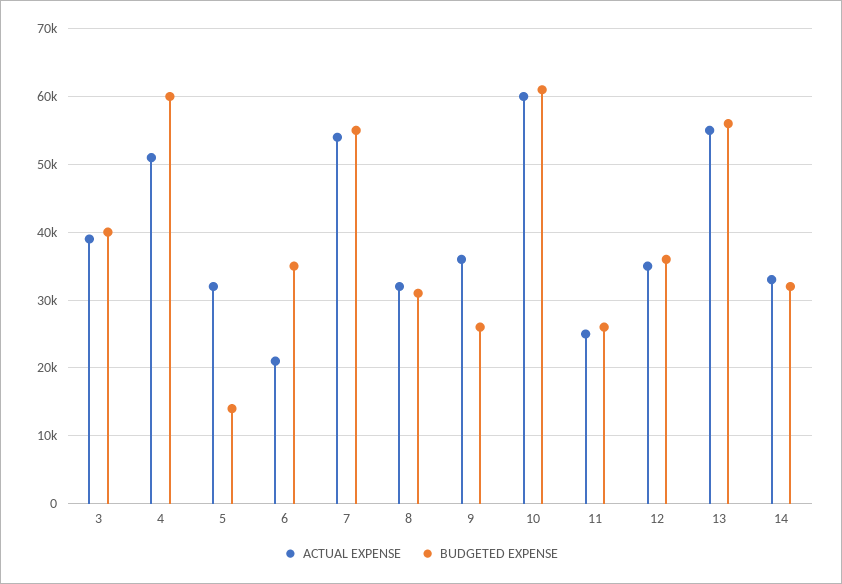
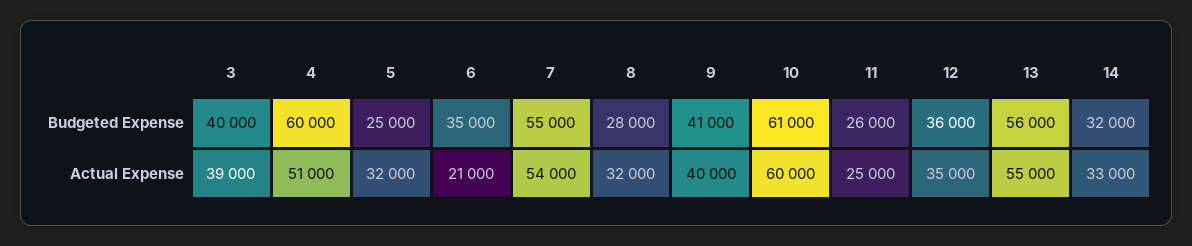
  {
    "ACTUAL EXPENSE": {
      "3": 39000,
      "4": 51000,
      "5": 32000,
      "6": 21000,
      "7": 54000,
      "8": 32000,
-     "9": 36000,
+     "9": 40000,
      "10": 60000,
      "11": 25000,
      "12": 35000,
      "13": 55000,
      "14": 33000
    },
    "BUDGETED EXPENSE": {
      "3": 40000,
      "4": 60000,
-     "5": 14000,
+     "5": 25000,
      "6": 35000,
      "7": 55000,
-     "8": 31000,
+     "8": 28000,
-     "9": 26000,
+     "9": 41000,
      "10": 61000,
      "11": 26000,
      "12": 36000,
      "13": 56000,
      "14": 32000
    }
  }

